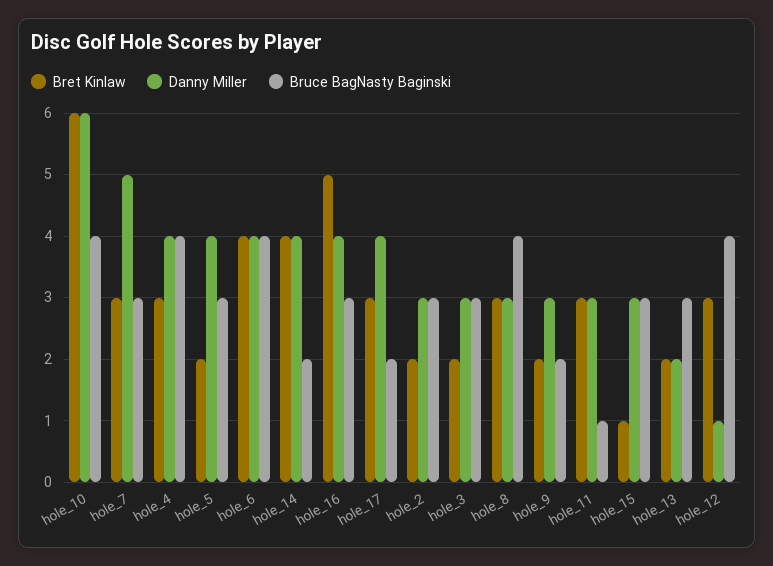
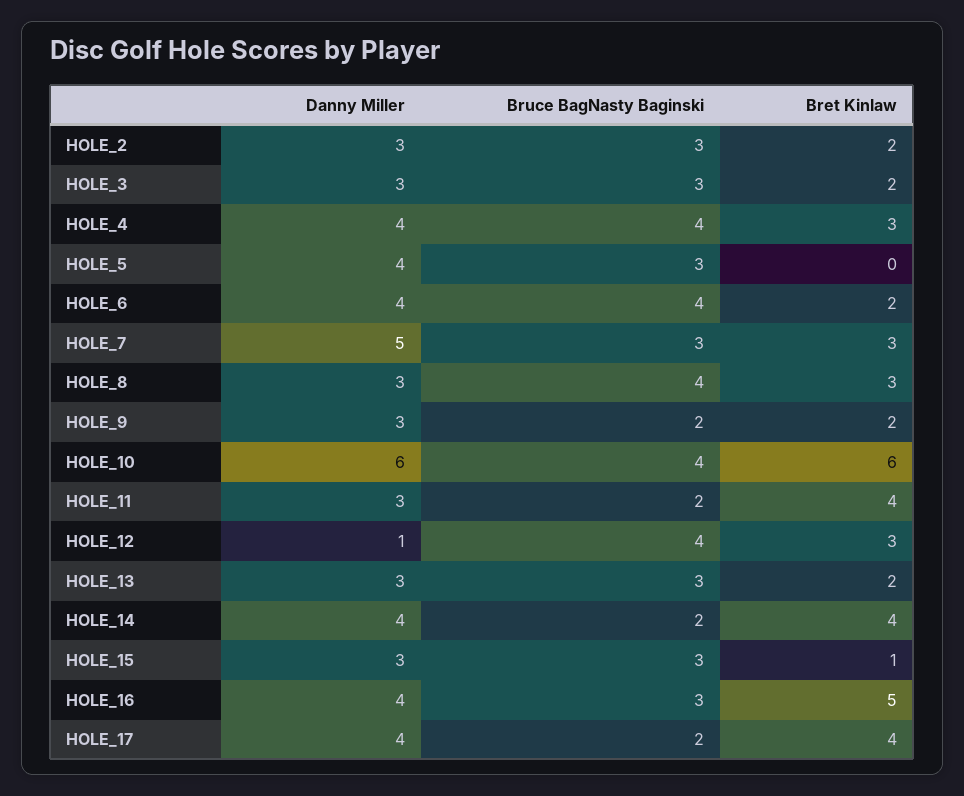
  {
    "Bret Kinlaw": {
      "hole_10": 6,
      "hole_7": 3,
      "hole_4": 3,
-     "hole_5": 2,
+     "hole_5": 0,
-     "hole_6": 4,
+     "hole_6": 2,
      "hole_14": 4,
      "hole_16": 5,
-     "hole_17": 3,
+     "hole_17": 4,
      "hole_2": 2,
      "hole_3": 2,
      "hole_8": 3,
      "hole_9": 2,
-     "hole_11": 3,
+     "hole_11": 4,
      "hole_15": 1,
      "hole_13": 2,
      "hole_12": 3
    },
    "Danny Miller": {
      "hole_10": 6,
      "hole_7": 5,
      "hole_4": 4,
      "hole_5": 4,
      "hole_6": 4,
      "hole_14": 4,
      "hole_16": 4,
      "hole_17": 4,
      "hole_2": 3,
      "hole_3": 3,
      "hole_8": 3,
      "hole_9": 3,
      "hole_11": 3,
      "hole_15": 3,
-     "hole_13": 2,
+     "hole_13": 3,
      "hole_12": 1
    },
    "Bruce BagNasty Baginski": {
      "hole_10": 4,
      "hole_7": 3,
      "hole_4": 4,
      "hole_5": 3,
      "hole_6": 4,
      "hole_14": 2,
      "hole_16": 3,
      "hole_17": 2,
      "hole_2": 3,
      "hole_3": 3,
      "hole_8": 4,
      "hole_9": 2,
-     "hole_11": 1,
+     "hole_11": 2,
      "hole_15": 3,
      "hole_13": 3,
      "hole_12": 4
    }
  }

